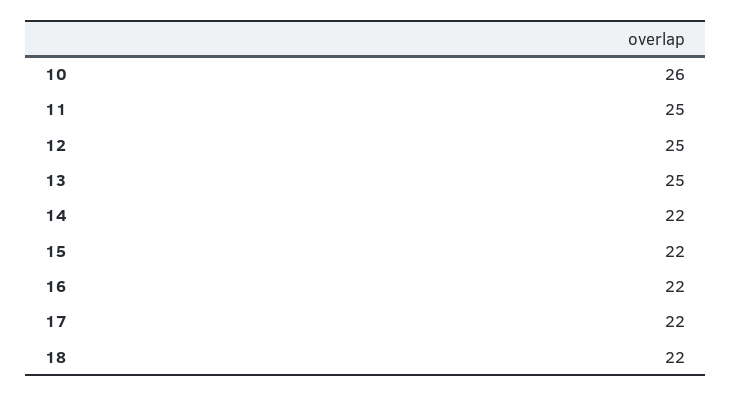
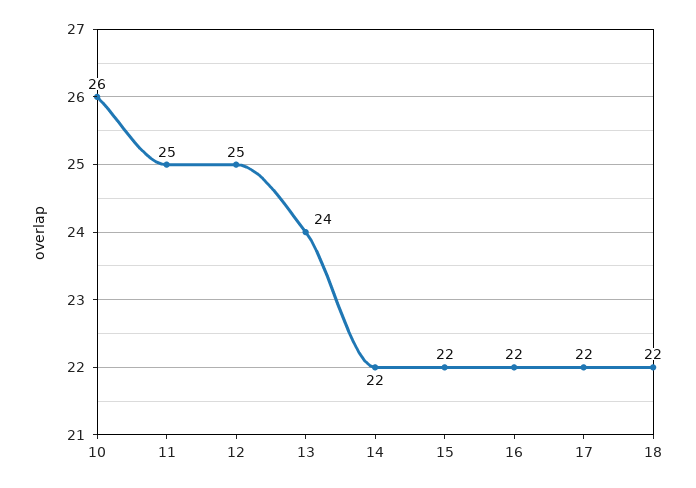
  {
    "10": 26,
    "11": 25,
    "12": 25,
-   "13": 25,
+   "13": 24,
    "14": 22,
    "15": 22,
    "16": 22,
    "17": 22,
    "18": 22
  }

